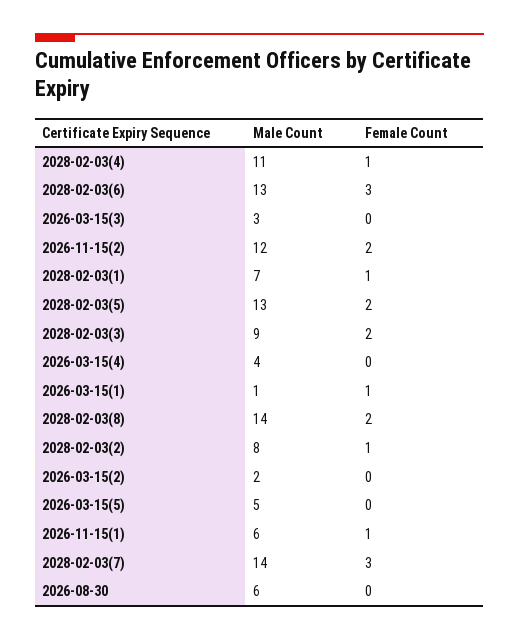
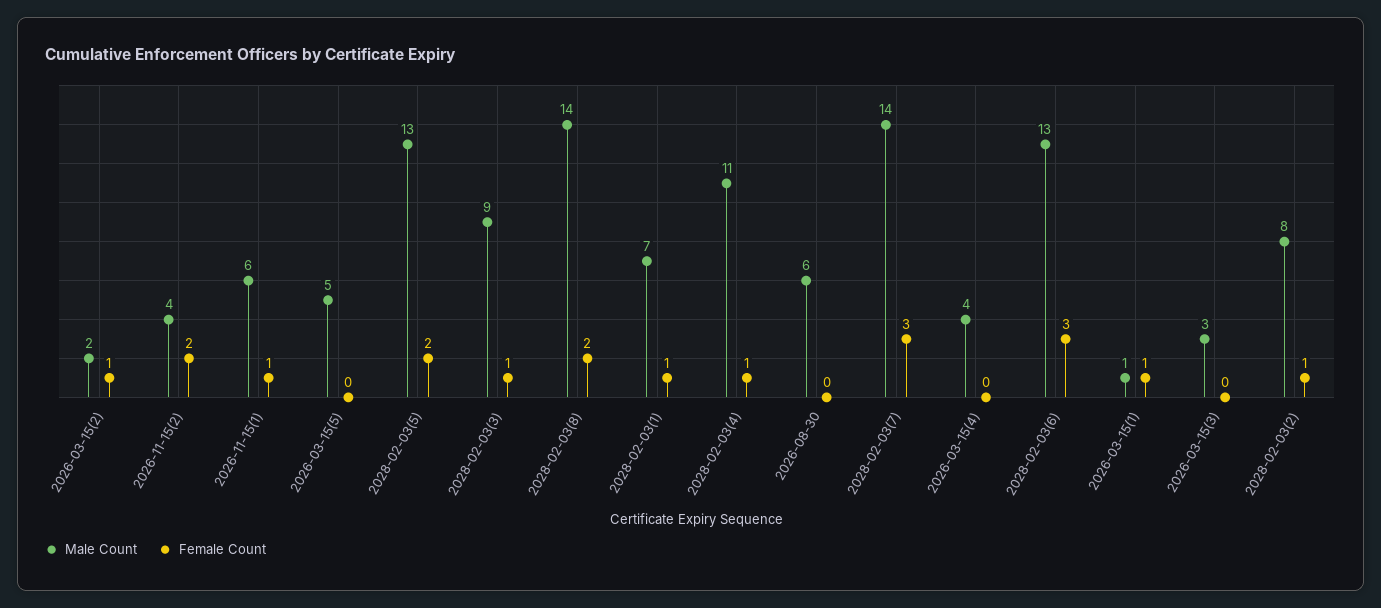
  {
    "Male Count": {
      "2028-02-03(4)": 11,
      "2028-02-03(6)": 13,
      "2026-03-15(3)": 3,
-     "2026-11-15(2)": 12,
+     "2026-11-15(2)": 4,
      "2028-02-03(1)": 7,
      "2028-02-03(5)": 13,
      "2028-02-03(3)": 9,
      "2026-03-15(4)": 4,
      "2026-03-15(1)": 1,
      "2028-02-03(8)": 14,
      "2028-02-03(2)": 8,
      "2026-03-15(2)": 2,
      "2026-03-15(5)": 5,
      "2026-11-15(1)": 6,
      "2028-02-03(7)": 14,
      "2026-08-30": 6
    },
    "Female Count": {
      "2028-02-03(4)": 1,
      "2028-02-03(6)": 3,
      "2026-03-15(3)": 0,
      "2026-11-15(2)": 2,
      "2028-02-03(1)": 1,
      "2028-02-03(5)": 2,
-     "2028-02-03(3)": 2,
+     "2028-02-03(3)": 1,
      "2026-03-15(4)": 0,
      "2026-03-15(1)": 1,
      "2028-02-03(8)": 2,
      "2028-02-03(2)": 1,
-     "2026-03-15(2)": 0,
+     "2026-03-15(2)": 1,
      "2026-03-15(5)": 0,
      "2026-11-15(1)": 1,
      "2028-02-03(7)": 3,
      "2026-08-30": 0
    }
  }

